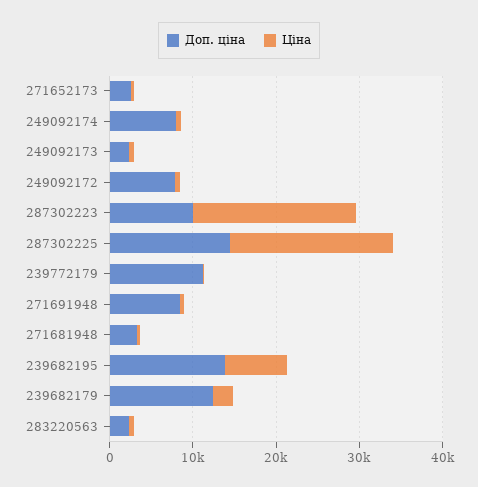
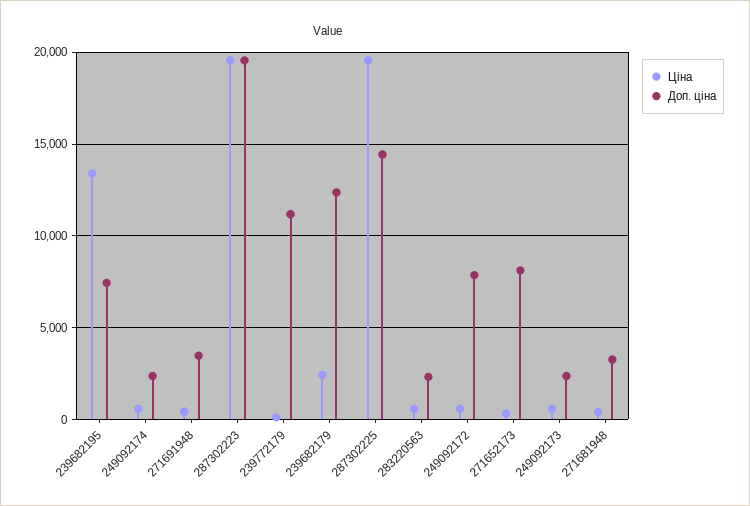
  {
    "Доп. ціна": {
-     "271652173": 2000,
+     "271652173": 8000,
-     "249092174": 8000,
+     "249092174": 2500,
      "249092173": 2500,
      "249092172": 8000,
-     "287302223": 10000,
+     "287302223": 19500,
      "287302225": 14500,
      "239772179": 11000,
-     "271691948": 8000,
+     "271691948": 3500,
      "271681948": 3500,
-     "239682195": 14000,
+     "239682195": 7500,
      "239682179": 12500,
      "283220563": 2500
    },
    "Ціна": {
      "271652173": 500,
      "249092174": 500,
      "249092173": 500,
      "249092172": 500,
      "287302223": 19500,
      "287302225": 19500,
      "239772179": 0,
      "271691948": 500,
      "271681948": 500,
-     "239682195": 8000,
+     "239682195": 13500,
      "239682179": 2500,
      "283220563": 500
    }
  }

